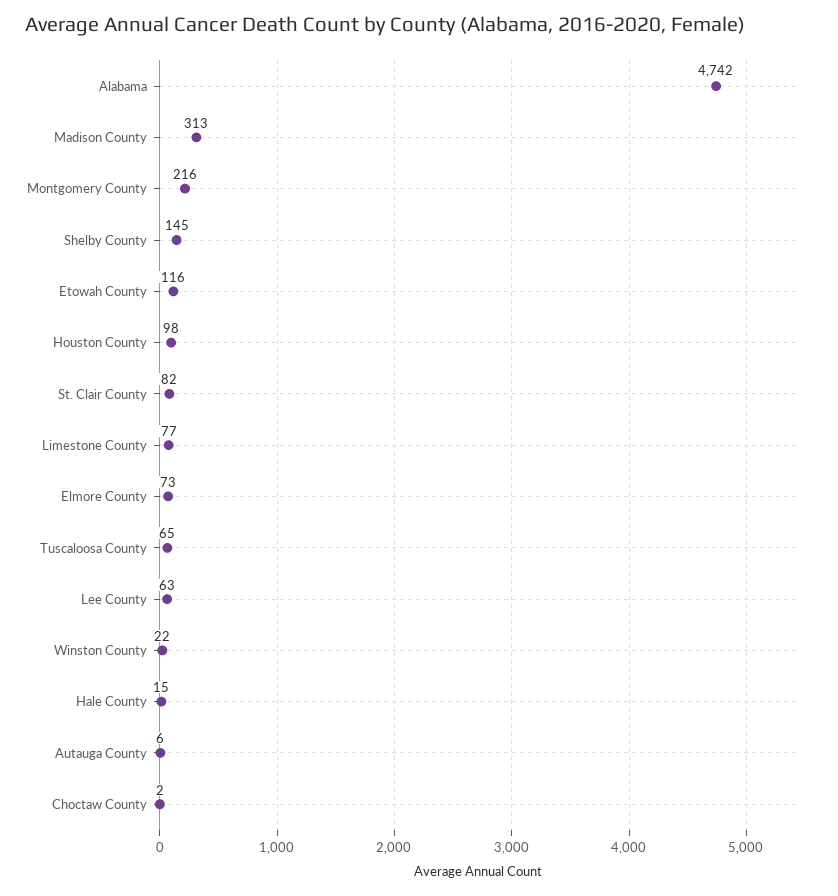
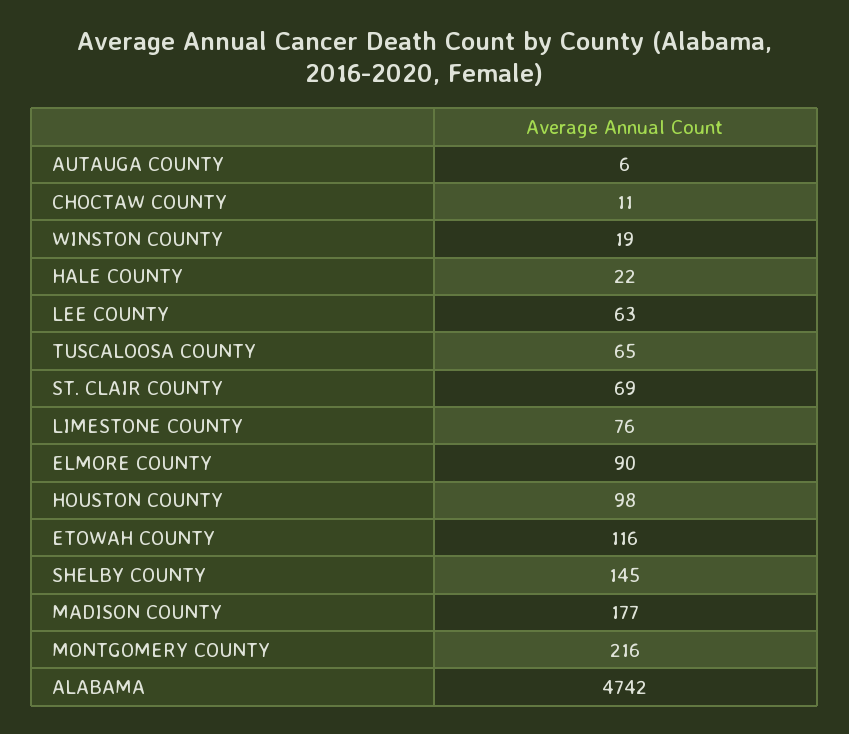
  {
    "Alabama": 4742,
-   "Madison County": 313,
+   "Madison County": 177,
    "Montgomery County": 216,
    "Shelby County": 145,
    "Etowah County": 116,
    "Houston County": 98,
-   "St. Clair County": 82,
+   "St. Clair County": 69,
-   "Limestone County": 77,
+   "Limestone County": 76,
-   "Elmore County": 73,
+   "Elmore County": 90,
    "Tuscaloosa County": 65,
    "Lee County": 63,
-   "Winston County": 22,
+   "Winston County": 19,
-   "Hale County": 15,
+   "Hale County": 22,
    "Autauga County": 6,
-   "Choctaw County": 2
+   "Choctaw County": 11
  }

